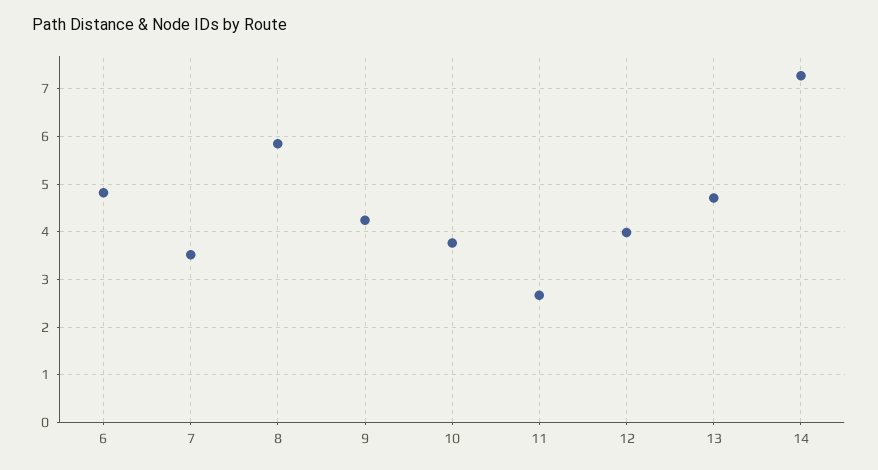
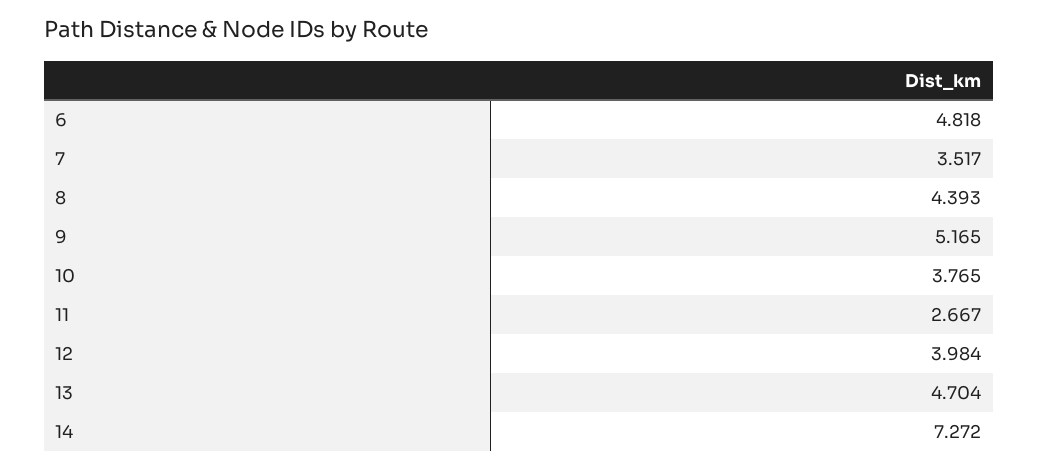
  {
    "6": 4.818,
    "7": 3.517,
-   "8": 5.8,
+   "8": 4.393,
-   "9": 4.2,
+   "9": 5.165,
    "10": 3.765,
    "11": 2.667,
    "12": 3.984,
    "13": 4.704,
    "14": 7.272
  }

